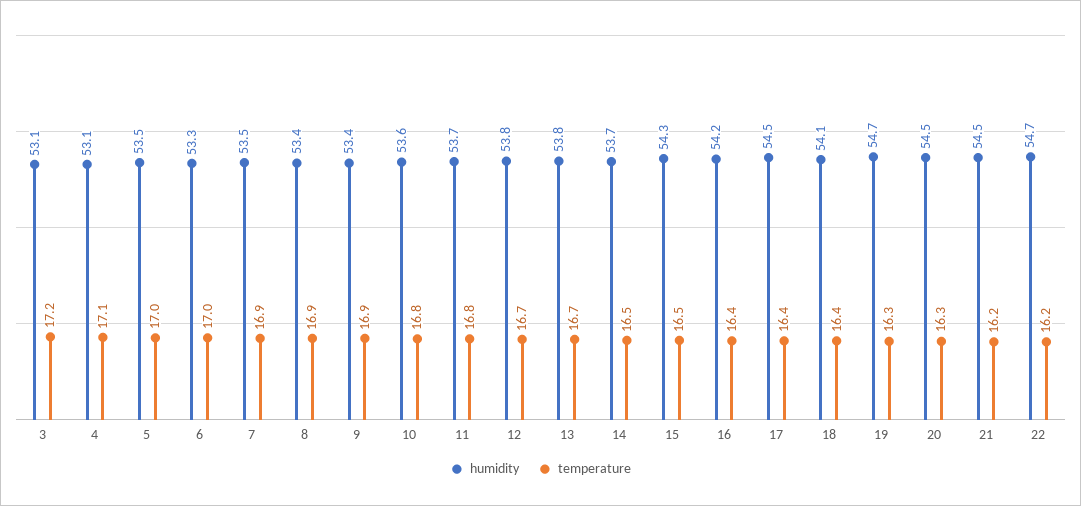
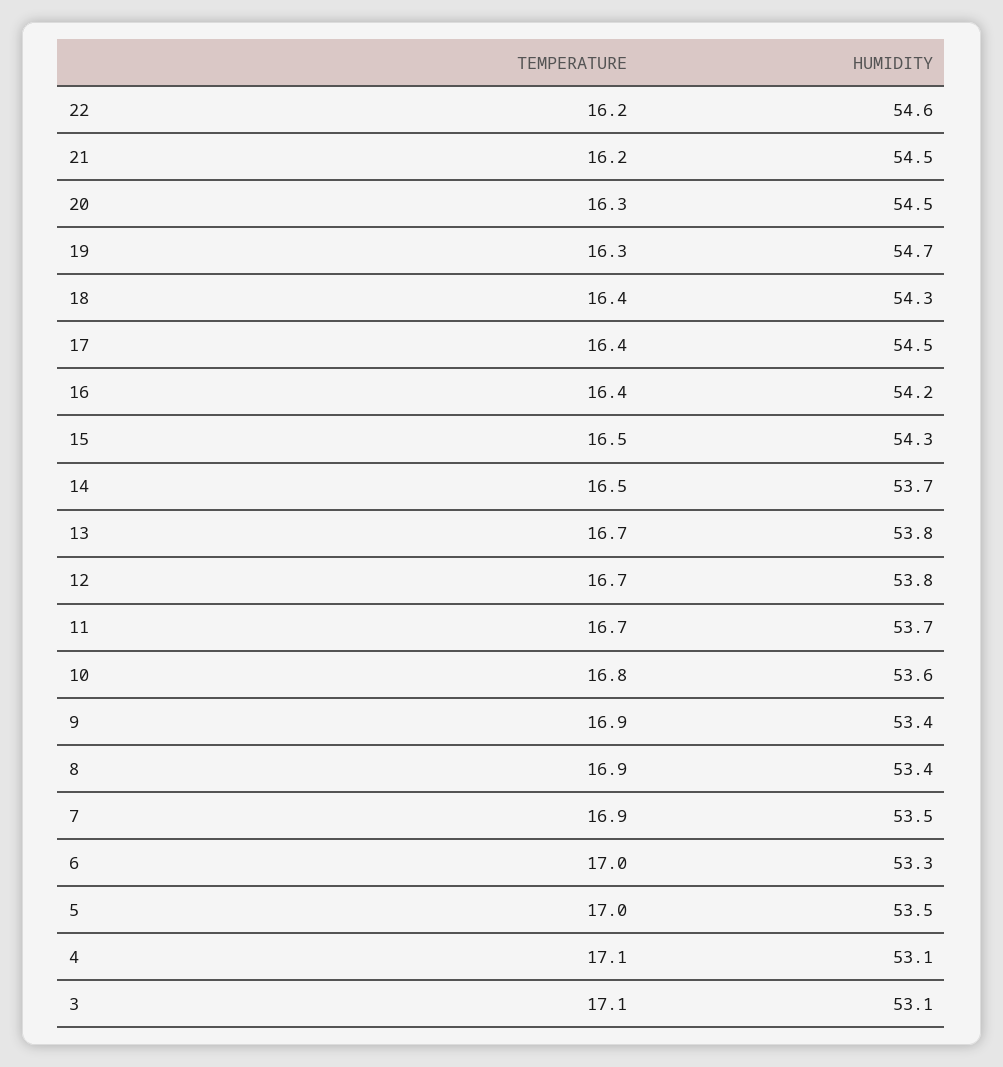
  {
    "humidity": {
      "3": 53.1,
      "4": 53.1,
      "5": 53.5,
      "6": 53.3,
      "7": 53.5,
      "8": 53.4,
      "9": 53.4,
      "10": 53.6,
      "11": 53.7,
      "12": 53.8,
      "13": 53.8,
      "14": 53.7,
      "15": 54.3,
      "16": 54.2,
      "17": 54.5,
-     "18": 54.1,
+     "18": 54.3,
      "19": 54.7,
      "20": 54.5,
      "21": 54.5,
-     "22": 54.7
+     "22": 54.6
    },
    "temperature": {
-     "3": 17.2,
+     "3": 17.1,
      "4": 17.1,
      "5": 17,
      "6": 17,
      "7": 16.9,
      "8": 16.9,
      "9": 16.9,
      "10": 16.8,
-     "11": 16.8,
+     "11": 16.7,
      "12": 16.7,
      "13": 16.7,
      "14": 16.5,
      "15": 16.5,
      "16": 16.4,
      "17": 16.4,
      "18": 16.4,
      "19": 16.3,
      "20": 16.3,
      "21": 16.2,
      "22": 16.2
    }
  }

